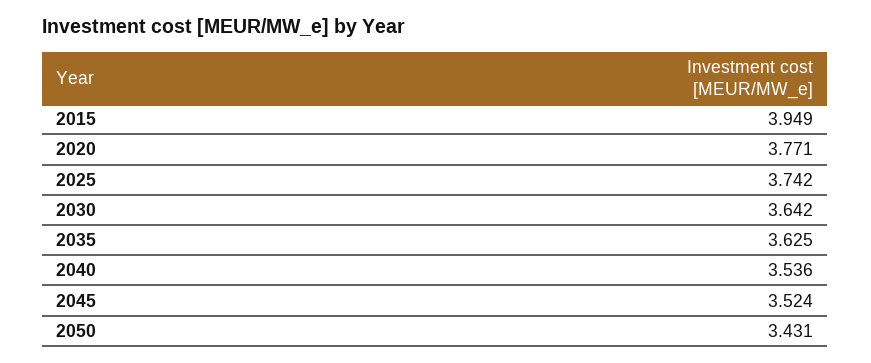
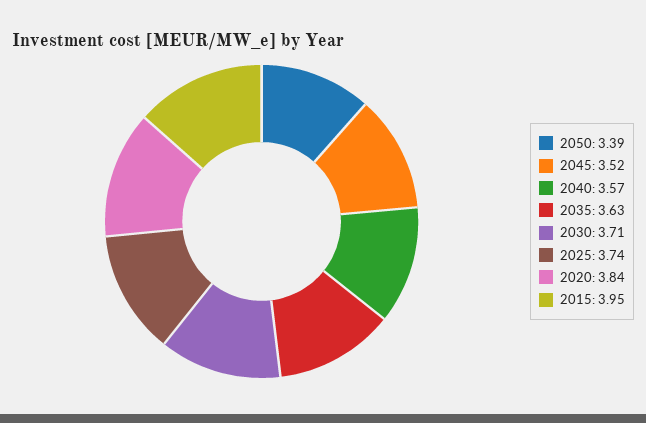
  {
    "2015": 3.949,
-   "2020": 3.771,
+   "2020": 3.84,
    "2025": 3.742,
-   "2030": 3.642,
+   "2030": 3.71,
    "2035": 3.625,
-   "2040": 3.536,
+   "2040": 3.57,
    "2045": 3.524,
-   "2050": 3.431
+   "2050": 3.39
  }

